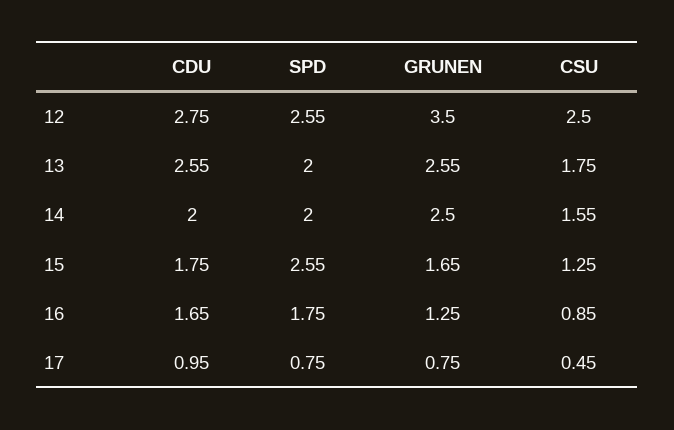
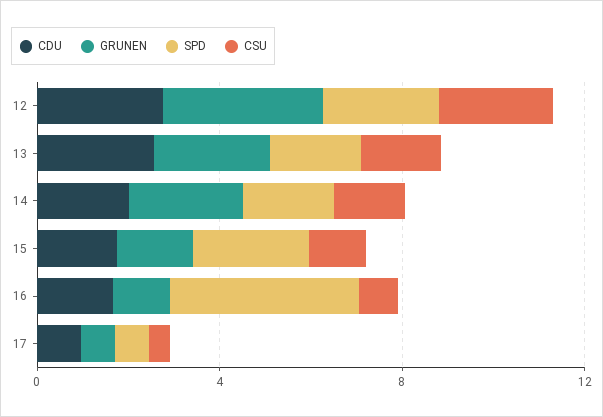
  {
    "CDU": {
      "12": 2.75,
      "13": 2.55,
      "14": 2,
      "15": 1.75,
      "16": 1.65,
      "17": 0.95
    },
    "SPD": {
      "12": 2.55,
      "13": 2,
      "14": 2,
      "15": 2.55,
-     "16": 1.75,
+     "16": 4,
      "17": 0.75
    },
    "GRUNEN": {
      "12": 3.5,
      "13": 2.55,
      "14": 2.5,
      "15": 1.65,
      "16": 1.25,
      "17": 0.75
    },
    "CSU": {
      "12": 2.5,
      "13": 1.75,
      "14": 1.55,
      "15": 1.25,
      "16": 0.85,
      "17": 0.45
    }
  }

